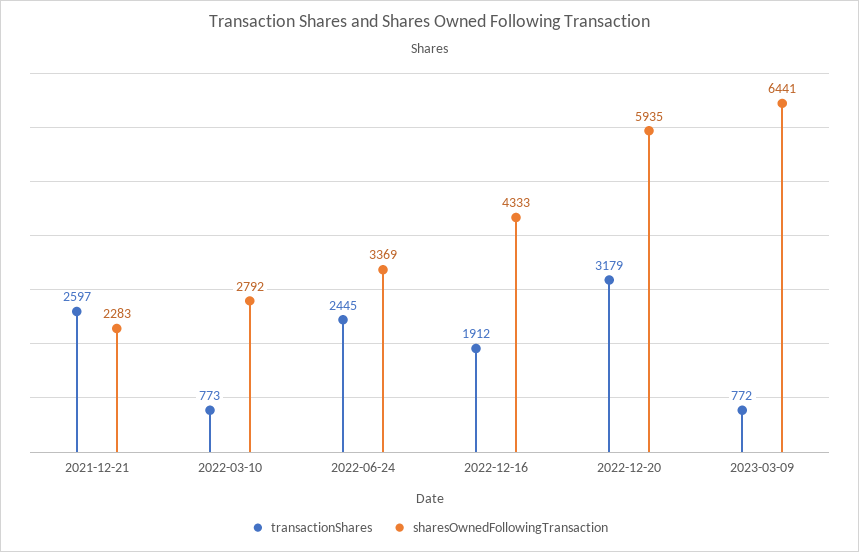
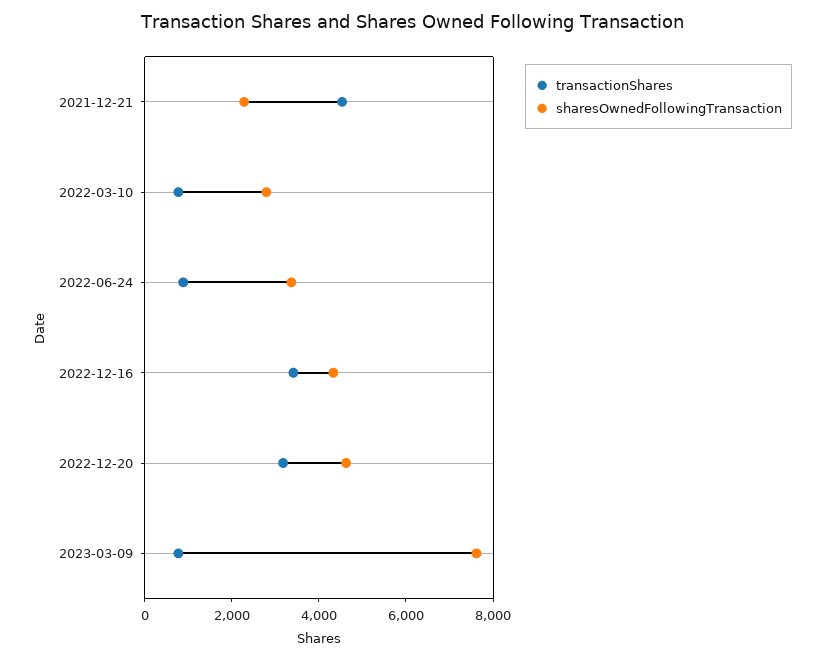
  {
    "transactionShares": {
-     "2021-12-21": 2597,
+     "2021-12-21": 4500,
      "2022-03-10": 773,
-     "2022-06-24": 2445,
+     "2022-06-24": 1000,
-     "2022-12-16": 1912,
+     "2022-12-16": 3500,
      "2022-12-20": 3179,
      "2023-03-09": 772
    },
    "sharesOwnedFollowingTransaction": {
      "2021-12-21": 2283,
      "2022-03-10": 2792,
      "2022-06-24": 3369,
      "2022-12-16": 4333,
-     "2022-12-20": 5935,
+     "2022-12-20": 4500,
-     "2023-03-09": 6441
+     "2023-03-09": 7500
    }
  }

